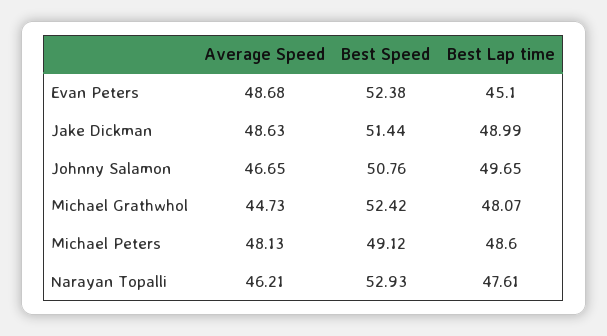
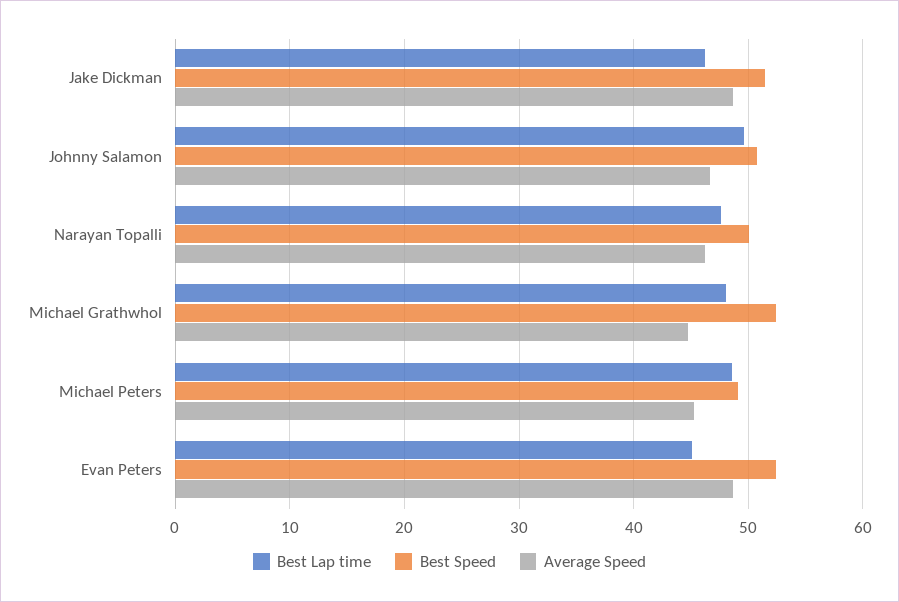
  {
    "Average Speed": {
      "Evan Peters": 48.68,
      "Jake Dickman": 48.63,
      "Johnny Salamon": 46.65,
      "Michael Grathwhol": 44.73,
-     "Michael Peters": 48.13,
+     "Michael Peters": 45,
      "Narayan Topalli": 46.21
    },
    "Best Speed": {
      "Evan Peters": 52.38,
      "Jake Dickman": 51.44,
      "Johnny Salamon": 50.76,
      "Michael Grathwhol": 52.42,
      "Michael Peters": 49.12,
-     "Narayan Topalli": 52.93
+     "Narayan Topalli": 50
    },
    "Best Lap time": {
      "Evan Peters": 45.1,
-     "Jake Dickman": 48.99,
+     "Jake Dickman": 46,
      "Johnny Salamon": 49.65,
      "Michael Grathwhol": 48.07,
      "Michael Peters": 48.6,
      "Narayan Topalli": 47.61
    }
  }

